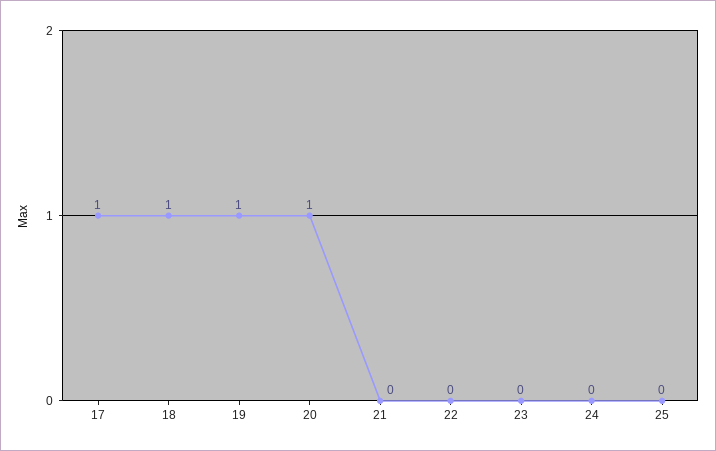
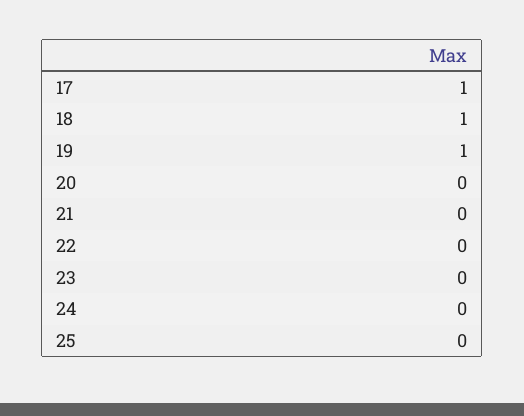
  {
    "17": 1,
    "18": 1,
    "19": 1,
-   "20": 1,
+   "20": 0,
    "21": 0,
    "22": 0,
    "23": 0,
    "24": 0,
    "25": 0
  }

